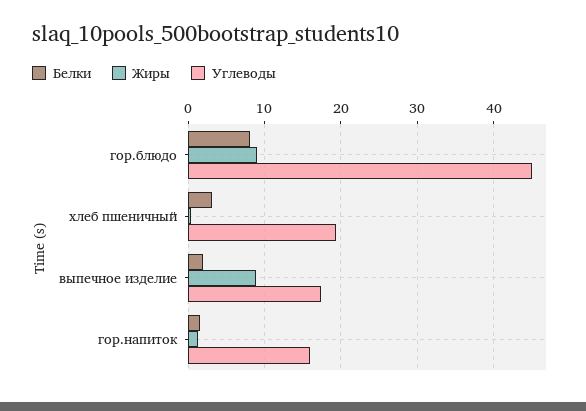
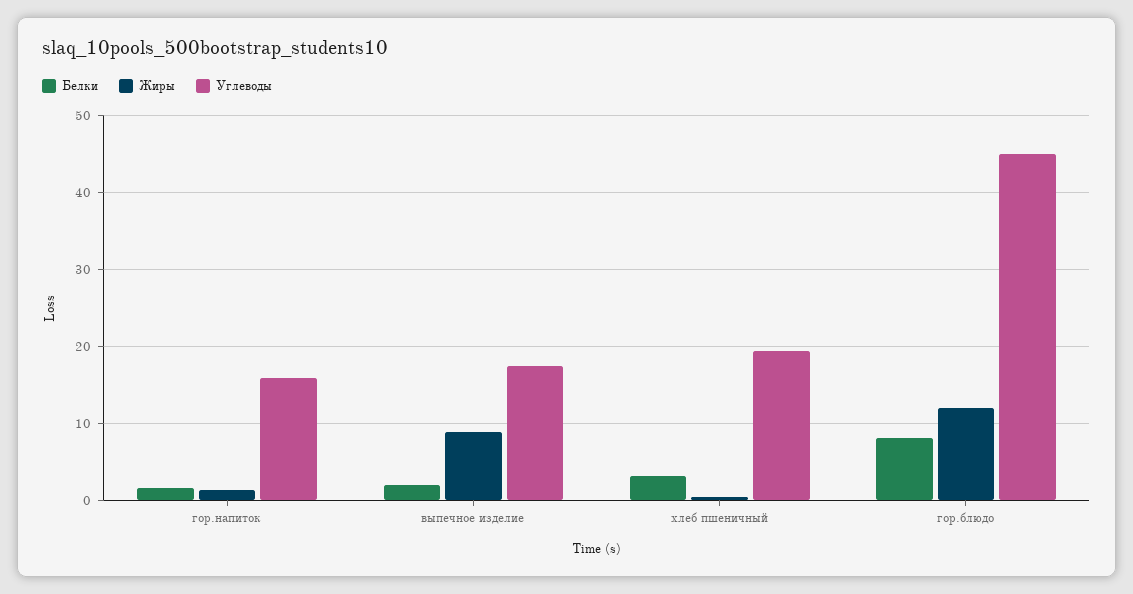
  {
    "Белки": {
      "гор.блюдо": 8,
      "хлеб пшеничный": 3,
      "выпечное изделие": 2,
      "гор.напиток": 2
    },
    "Жиры": {
-     "гор.блюдо": 9,
+     "гор.блюдо": 12,
      "хлеб пшеничный": 0,
      "выпечное изделие": 9,
      "гор.напиток": 1
    },
    "Углеводы": {
      "гор.блюдо": 45,
      "хлеб пшеничный": 19,
      "выпечное изделие": 17,
      "гор.напиток": 16
    }
  }

